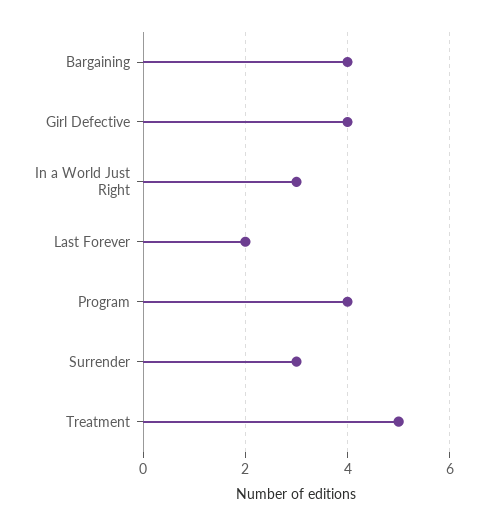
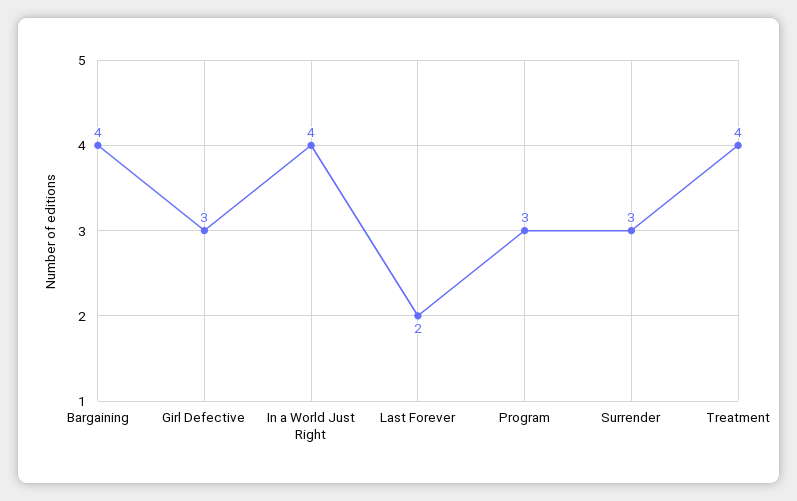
  {
    "Bargaining": 4,
-   "Girl Defective": 4,
+   "Girl Defective": 3,
-   "In a World Just Right": 3,
+   "In a World Just Right": 4,
    "Last Forever": 2,
-   "Program": 4,
+   "Program": 3,
    "Surrender": 3,
-   "Treatment": 5
+   "Treatment": 4
  }

